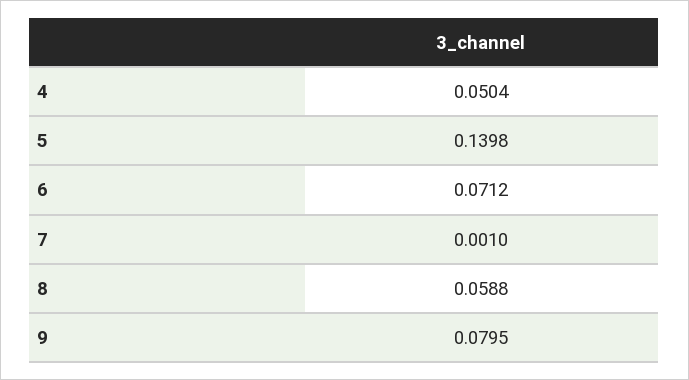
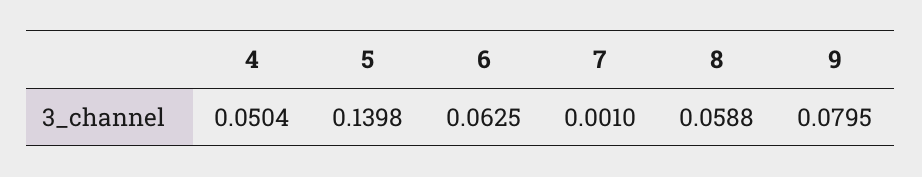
  {
    "4": 0.0504,
    "5": 0.1398,
-   "6": 0.0712,
+   "6": 0.0625,
    "7": 0.001,
    "8": 0.0588,
    "9": 0.0795
  }

